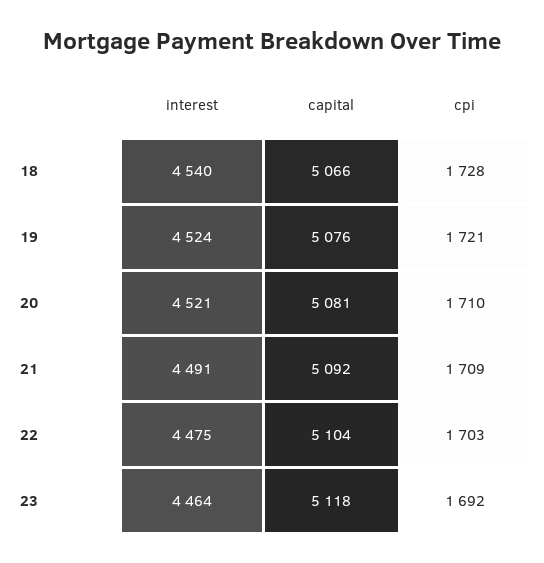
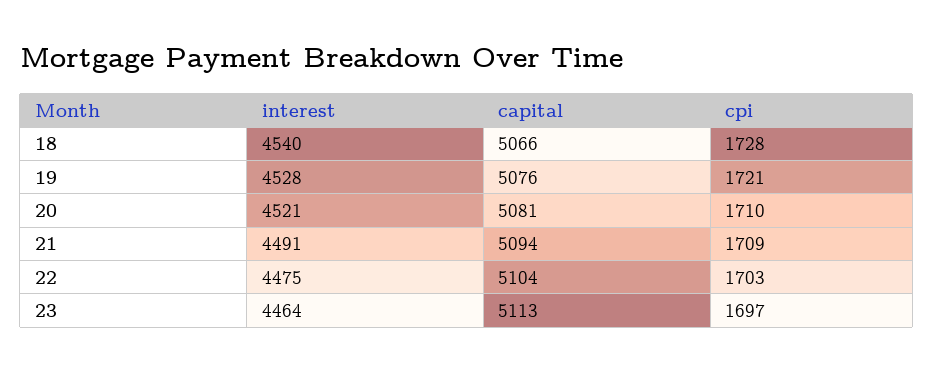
  {
    "interest": {
      "18": 4540,
-     "19": 4524,
+     "19": 4528,
      "20": 4521,
      "21": 4491,
      "22": 4475,
      "23": 4464
    },
    "capital": {
      "18": 5066,
      "19": 5076,
      "20": 5081,
-     "21": 5092,
+     "21": 5094,
      "22": 5104,
-     "23": 5118
+     "23": 5113
    },
    "cpi": {
      "18": 1728,
      "19": 1721,
      "20": 1710,
      "21": 1709,
      "22": 1703,
-     "23": 1692
+     "23": 1697
    }
  }

